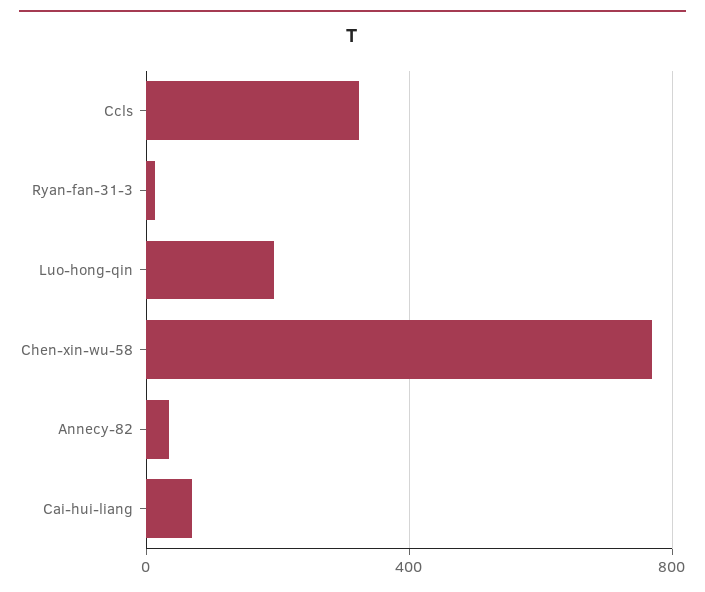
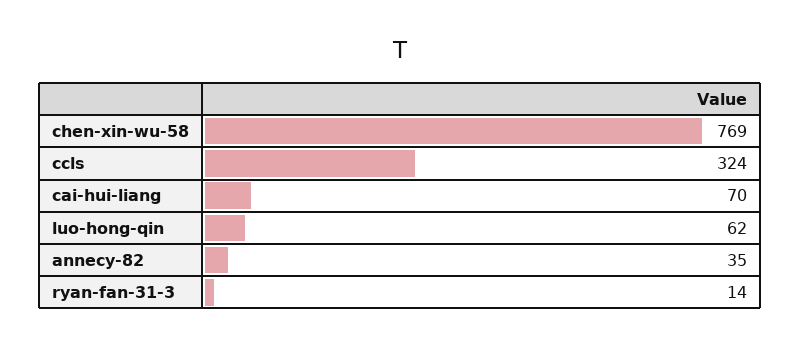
  {
    "Ccls": 324,
    "Ryan-fan-31-3": 14,
-   "Luo-hong-qin": 200,
+   "Luo-hong-qin": 62,
    "Chen-xin-wu-58": 769,
    "Annecy-82": 35,
    "Cai-hui-liang": 70
  }

